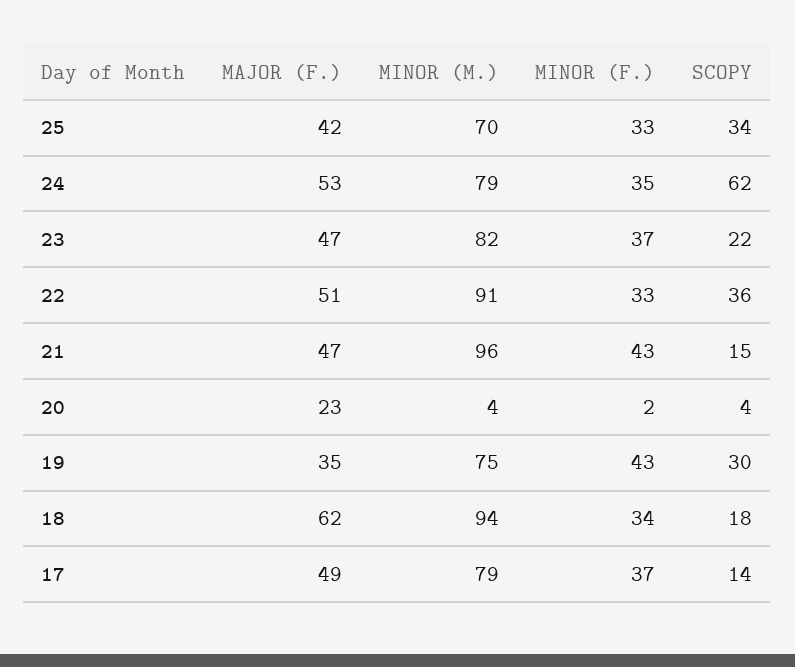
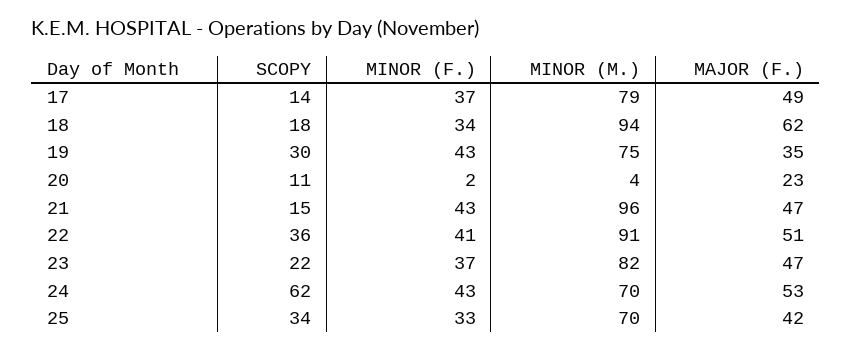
  {
    "MAJOR (F.)": {
      "25": 42,
      "24": 53,
      "23": 47,
      "22": 51,
      "21": 47,
      "20": 23,
      "19": 35,
      "18": 62,
      "17": 49
    },
    "MINOR (M.)": {
      "25": 70,
-     "24": 79,
+     "24": 70,
      "23": 82,
      "22": 91,
      "21": 96,
      "20": 4,
      "19": 75,
      "18": 94,
      "17": 79
    },
    "MINOR (F.)": {
      "25": 33,
-     "24": 35,
+     "24": 43,
      "23": 37,
-     "22": 33,
+     "22": 41,
      "21": 43,
      "20": 2,
      "19": 43,
      "18": 34,
      "17": 37
    },
    "SCOPY": {
      "25": 34,
      "24": 62,
      "23": 22,
      "22": 36,
      "21": 15,
-     "20": 4,
+     "20": 11,
      "19": 30,
      "18": 18,
      "17": 14
    }
  }

